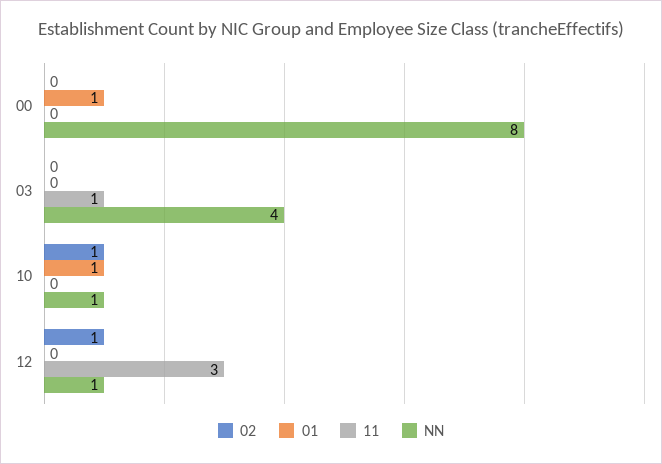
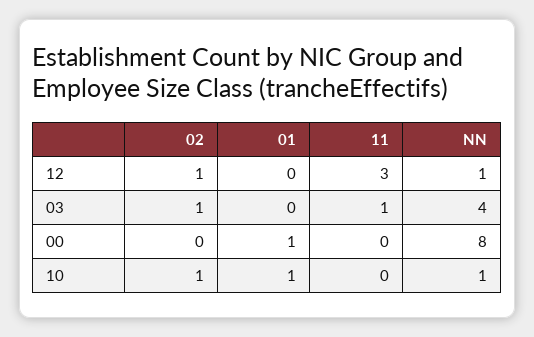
  {
    "02": {
      "00": 0,
-     "03": 0,
+     "03": 1,
      "10": 1,
      "12": 1
    },
    "01": {
      "00": 1,
      "03": 0,
      "10": 1,
      "12": 0
    },
    "11": {
      "00": 0,
      "03": 1,
      "10": 0,
      "12": 3
    },
    "NN": {
      "00": 8,
      "03": 4,
      "10": 1,
      "12": 1
    }
  }

